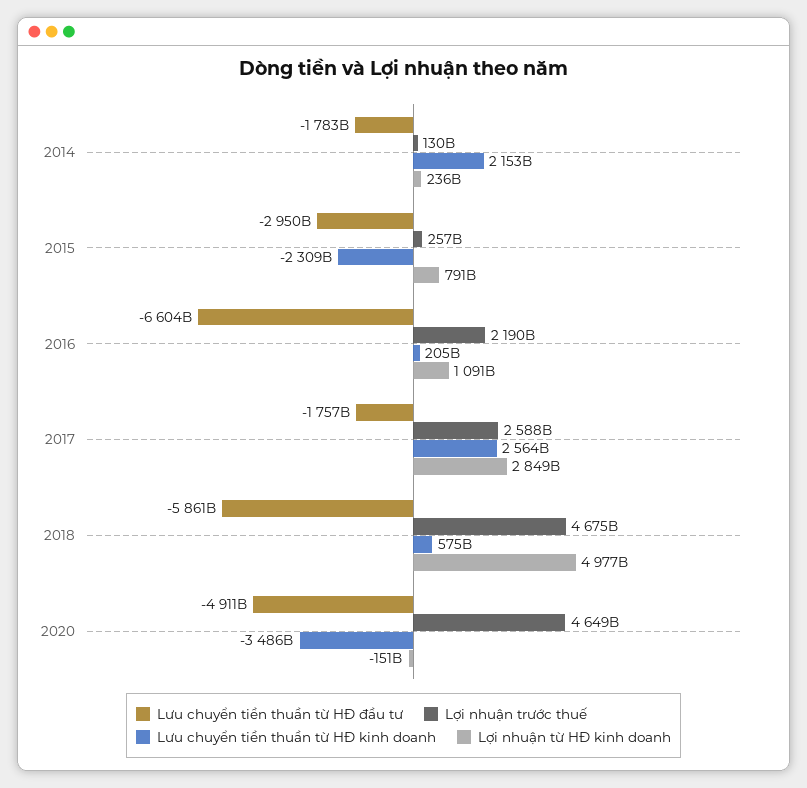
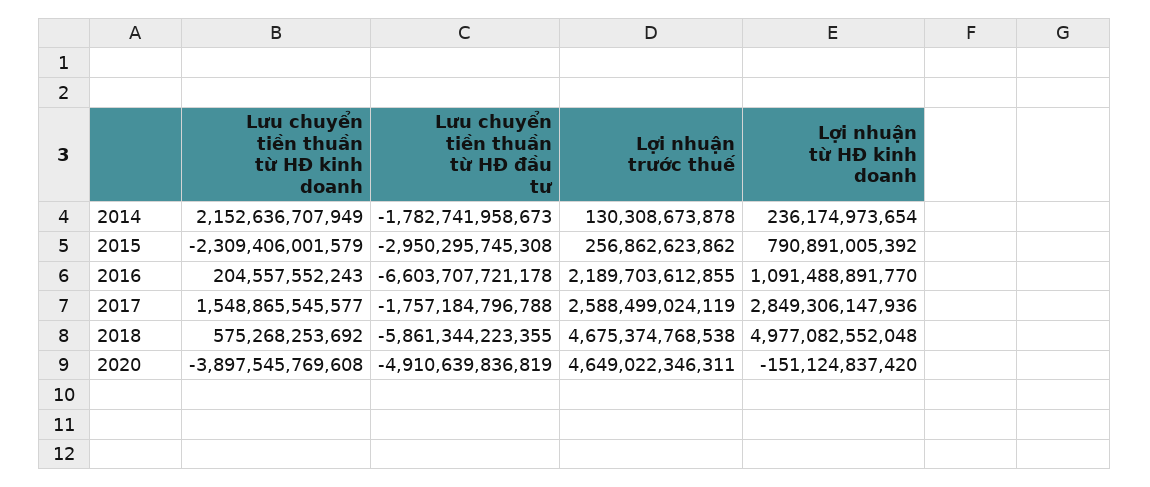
  {
    "Lưu chuyển tiền thuần từ HĐ đầu tư": {
      "2014": -1782741958673,
      "2015": -2950295745308,
      "2016": -6603707721178,
      "2017": -1757184796788,
      "2018": -5861344223355,
      "2020": -4910639836819
    },
    "Lợi nhuận trước thuế": {
      "2014": 130308673878,
      "2015": 256862623862,
      "2016": 2189703612855,
      "2017": 2588499024119,
      "2018": 4675374768538,
      "2020": 4649022346311
    },
    "Lưu chuyển tiền thuần từ HĐ kinh doanh": {
      "2014": 2152636707949,
      "2015": -2309406001579,
      "2016": 204557552243,
-     "2017": 2564000000000,
+     "2017": 1548865545577,
      "2018": 575268253692,
-     "2020": -3486000000000
+     "2020": -3897545769608
    },
    "Lợi nhuận từ HĐ kinh doanh": {
      "2014": 236174973654,
      "2015": 790891005392,
      "2016": 1091488891770,
      "2017": 2849306147936,
      "2018": 4977082552048,
      "2020": -151124837420
    }
  }

